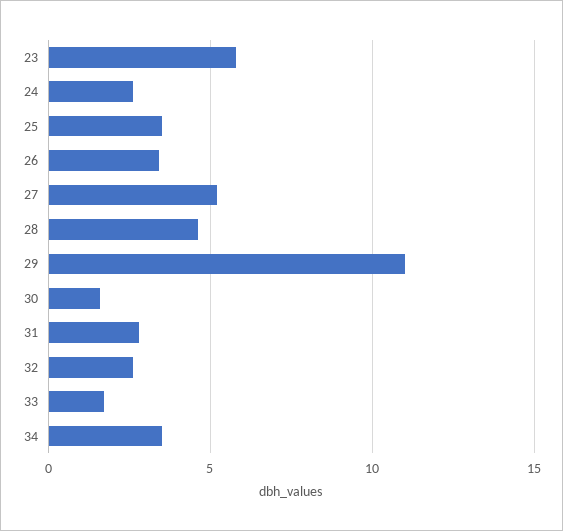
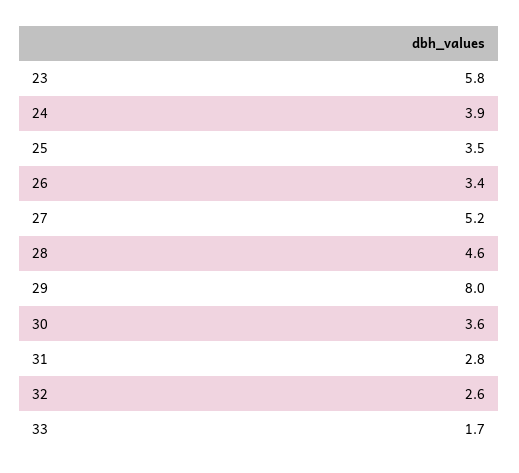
  {
    "23": 5.8,
-   "24": 2.5,
+   "24": 3.9,
    "25": 3.5,
    "26": 3.4,
    "27": 5.2,
    "28": 4.6,
-   "29": 11,
+   "29": 8,
-   "30": 1.5,
+   "30": 3.6,
    "31": 2.8,
    "32": 2.6,
-   "33": 1.7,
+   "33": 1.7
-   "34": 3.5
  }

